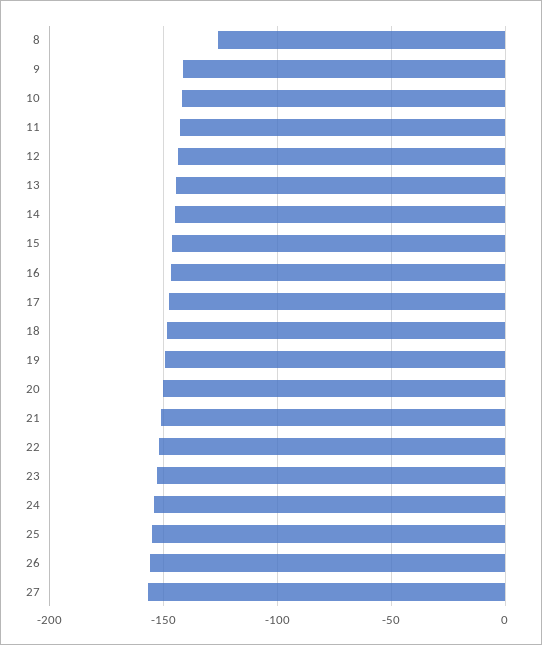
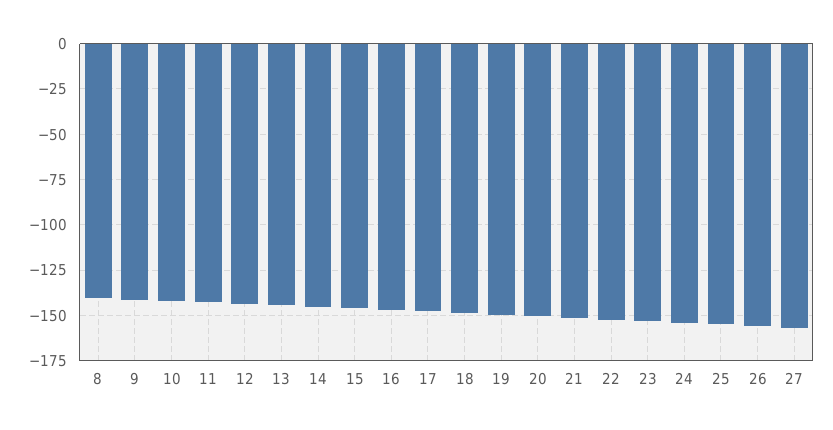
  {
-   "8": -125,
+   "8": -140,
    "9": -140,
    "10": -140,
    "11": -145,
    "12": -145,
    "13": -145,
    "14": -145,
    "15": -145,
    "16": -145,
    "17": -150,
    "18": -150,
    "19": -150,
    "20": -150,
    "21": -150,
    "22": -150,
    "23": -155,
    "24": -155,
    "25": -155,
    "26": -155,
    "27": -155
  }

